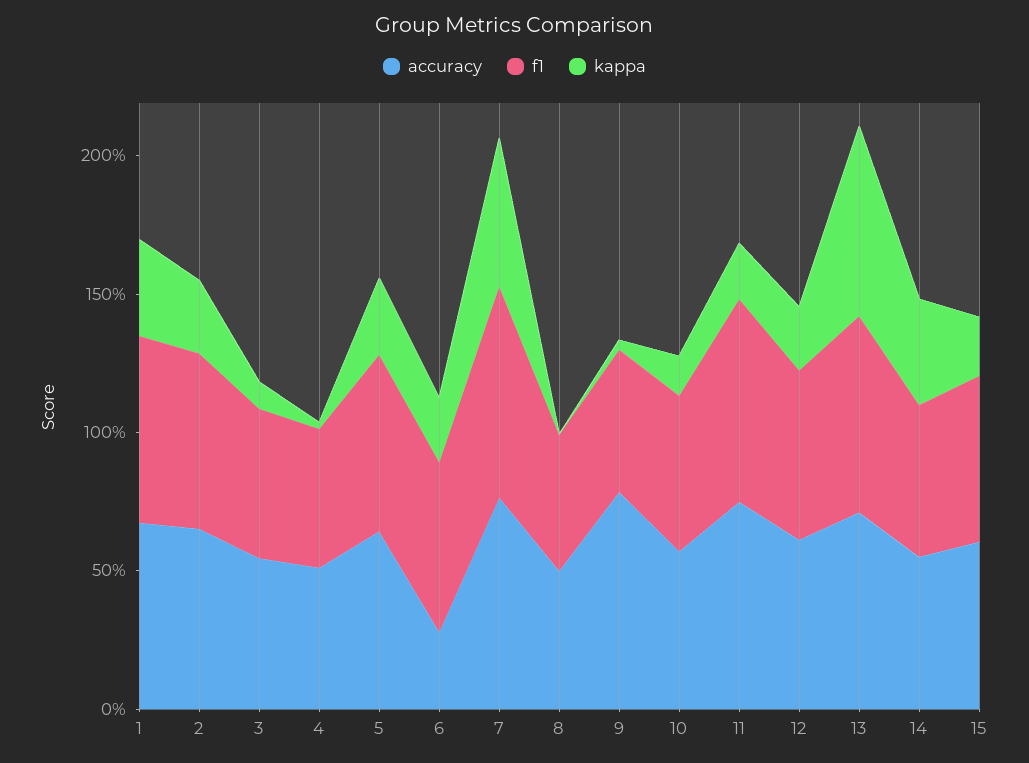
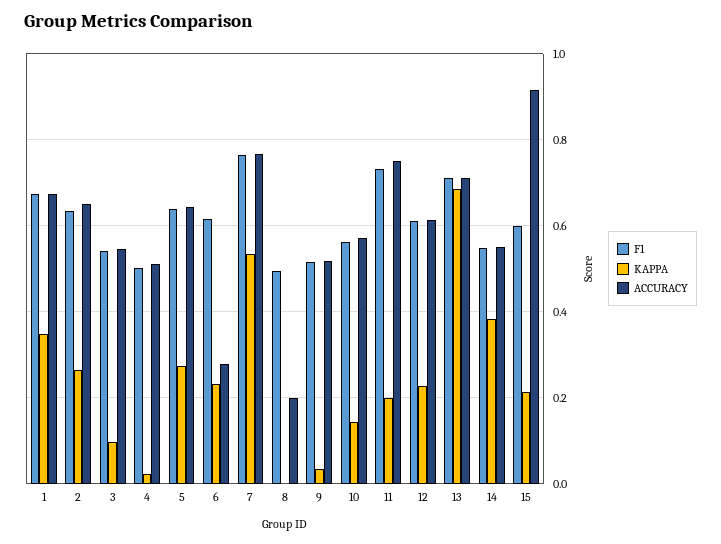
  {
    "accuracy": {
      "1": 0.68,
      "2": 0.66,
      "3": 0.54,
      "4": 0.52,
      "5": 0.64,
      "6": 0.28,
      "7": 0.76,
-     "8": 0.5,
+     "8": 0.2,
-     "9": 0.8,
+     "9": 0.52,
      "10": 0.58,
      "11": 0.76,
      "12": 0.62,
      "13": 0.72,
      "14": 0.56,
-     "15": 0.6
+     "15": 0.92
    },
    "f1": {
      "1": 0.68,
      "2": 0.64,
      "3": 0.54,
      "4": 0.5,
      "5": 0.64,
      "6": 0.62,
      "7": 0.76,
      "8": 0.5,
      "9": 0.52,
      "10": 0.56,
      "11": 0.74,
      "12": 0.62,
      "13": 0.72,
      "14": 0.54,
      "15": 0.6
    },
    "kappa": {
      "1": 0.34,
      "2": 0.26,
      "3": 0.1,
      "4": 0.02,
      "5": 0.28,
      "6": 0.24,
      "7": 0.54,
      "8": 0,
      "9": 0.04,
      "10": 0.14,
      "11": 0.2,
      "12": 0.22,
      "13": 0.68,
      "14": 0.38,
      "15": 0.22
    }
  }

